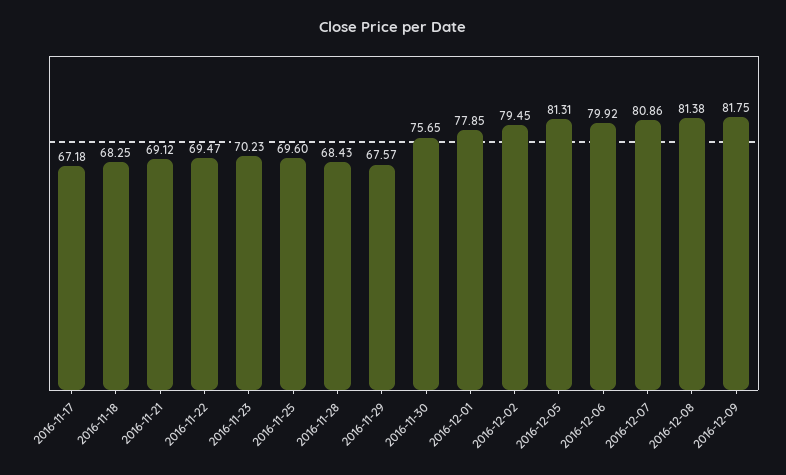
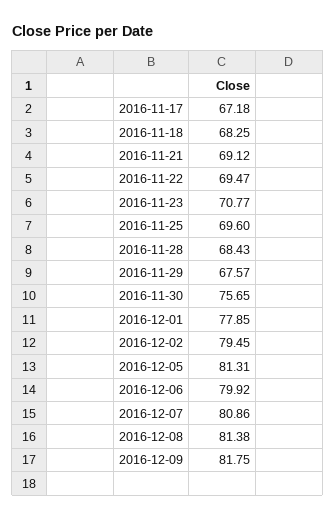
  {
    "2016-11-17": 67.18,
    "2016-11-18": 68.25,
    "2016-11-21": 69.12,
    "2016-11-22": 69.47,
-   "2016-11-23": 70.23,
+   "2016-11-23": 70.77,
    "2016-11-25": 69.6,
    "2016-11-28": 68.43,
    "2016-11-29": 67.57,
    "2016-11-30": 75.65,
    "2016-12-01": 77.85,
    "2016-12-02": 79.45,
    "2016-12-05": 81.31,
    "2016-12-06": 79.92,
    "2016-12-07": 80.86,
    "2016-12-08": 81.38,
    "2016-12-09": 81.75
  }

